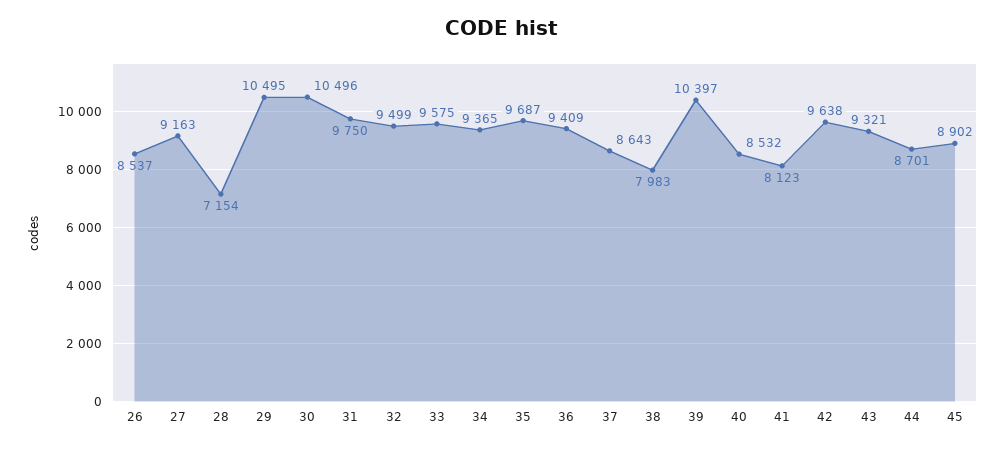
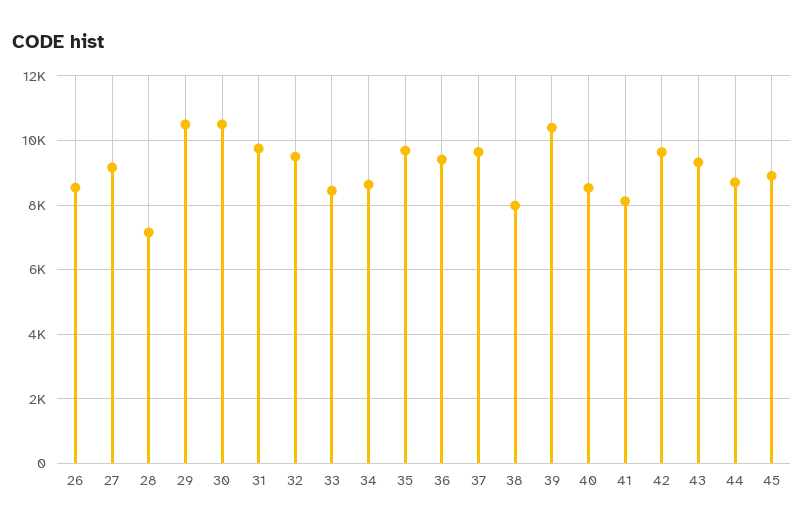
  {
    "26": 8537,
    "27": 9163,
    "28": 7154,
    "29": 10495,
    "30": 10496,
    "31": 9750,
    "32": 9499,
-   "33": 9575,
+   "33": 8400,
-   "34": 9365,
+   "34": 8600,
    "35": 9687,
    "36": 9409,
-   "37": 8643,
+   "37": 9600,
    "38": 7983,
    "39": 10397,
    "40": 8532,
    "41": 8123,
    "42": 9638,
    "43": 9321,
    "44": 8701,
    "45": 8902
  }

